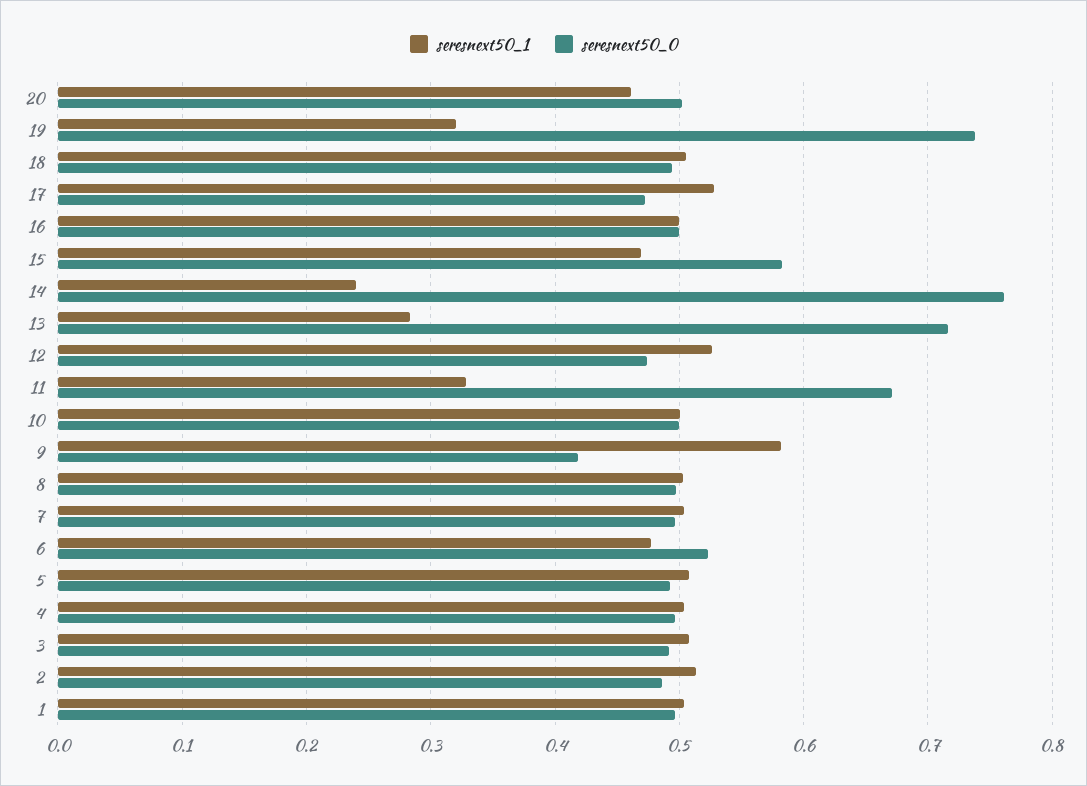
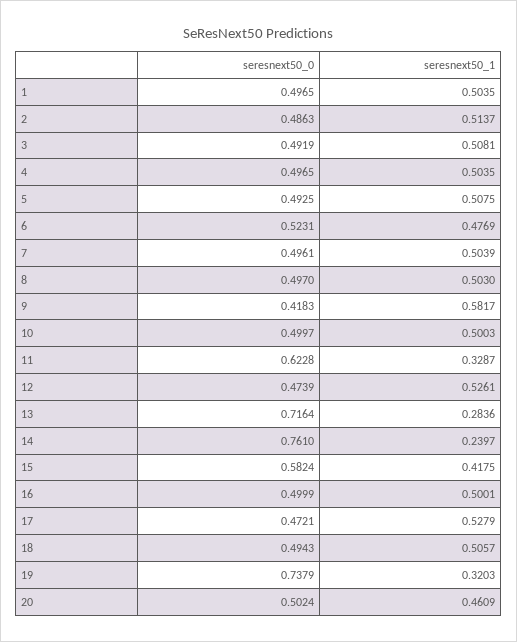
  {
    "seresnext50_1": {
      "20": 0.4609,
      "19": 0.3203,
      "18": 0.5057,
      "17": 0.5279,
      "16": 0.5001,
-     "15": 0.47,
+     "15": 0.4175,
      "14": 0.2397,
      "13": 0.2836,
      "12": 0.5261,
      "11": 0.3287,
      "10": 0.5003,
      "9": 0.5817,
      "8": 0.503,
      "7": 0.5039,
      "6": 0.4769,
      "5": 0.5075,
      "4": 0.5035,
      "3": 0.5081,
      "2": 0.5137,
      "1": 0.5035
    },
    "seresnext50_0": {
      "20": 0.5024,
      "19": 0.7379,
      "18": 0.4943,
      "17": 0.4721,
      "16": 0.4999,
      "15": 0.5824,
      "14": 0.761,
      "13": 0.7164,
      "12": 0.4739,
-     "11": 0.67,
+     "11": 0.6228,
      "10": 0.4997,
      "9": 0.4183,
      "8": 0.497,
      "7": 0.4961,
      "6": 0.5231,
      "5": 0.4925,
      "4": 0.4965,
      "3": 0.4919,
      "2": 0.4863,
      "1": 0.4965
    }
  }

